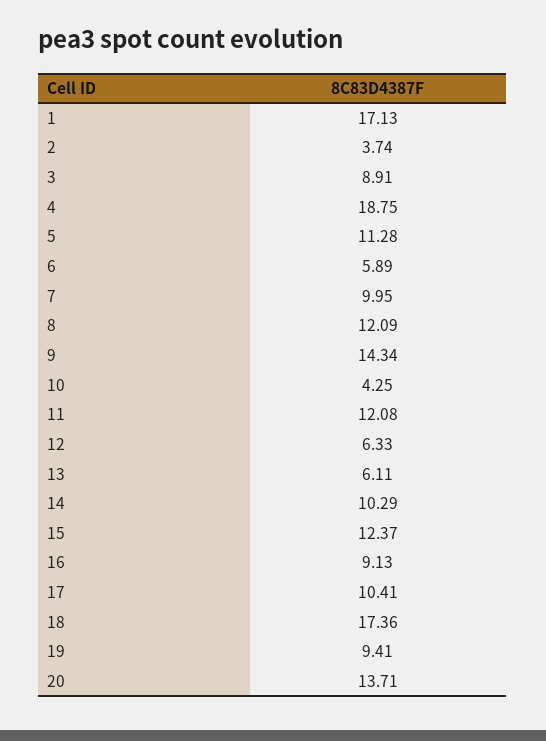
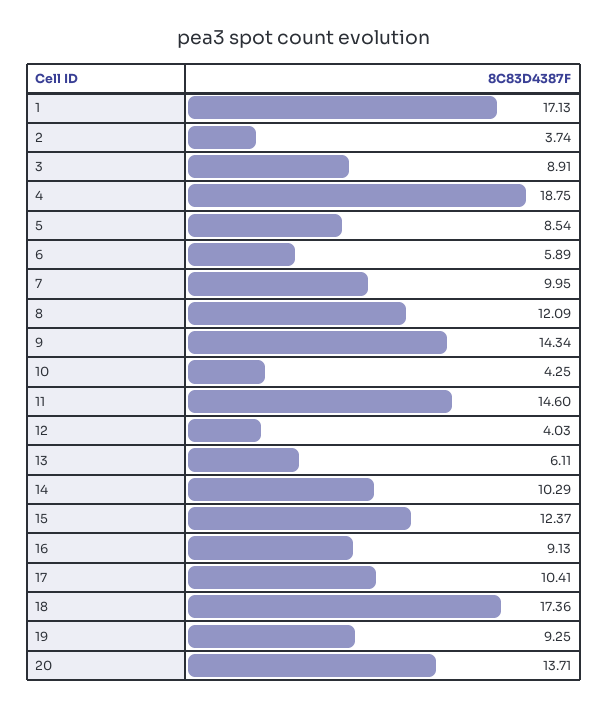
  {
    "1": 17.13,
    "2": 3.74,
    "3": 8.91,
    "4": 18.75,
-   "5": 11.28,
+   "5": 8.54,
    "6": 5.89,
    "7": 9.95,
    "8": 12.09,
    "9": 14.34,
    "10": 4.25,
-   "11": 12.08,
+   "11": 14.6,
-   "12": 6.33,
+   "12": 4.03,
    "13": 6.11,
    "14": 10.29,
    "15": 12.37,
    "16": 9.13,
    "17": 10.41,
    "18": 17.36,
-   "19": 9.41,
+   "19": 9.25,
    "20": 13.71
  }

